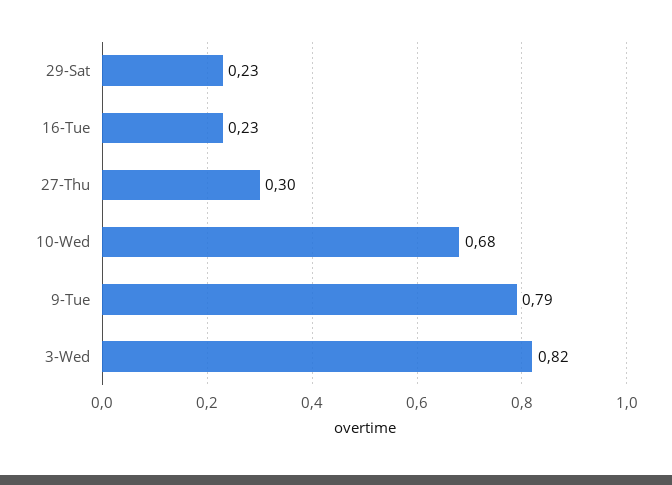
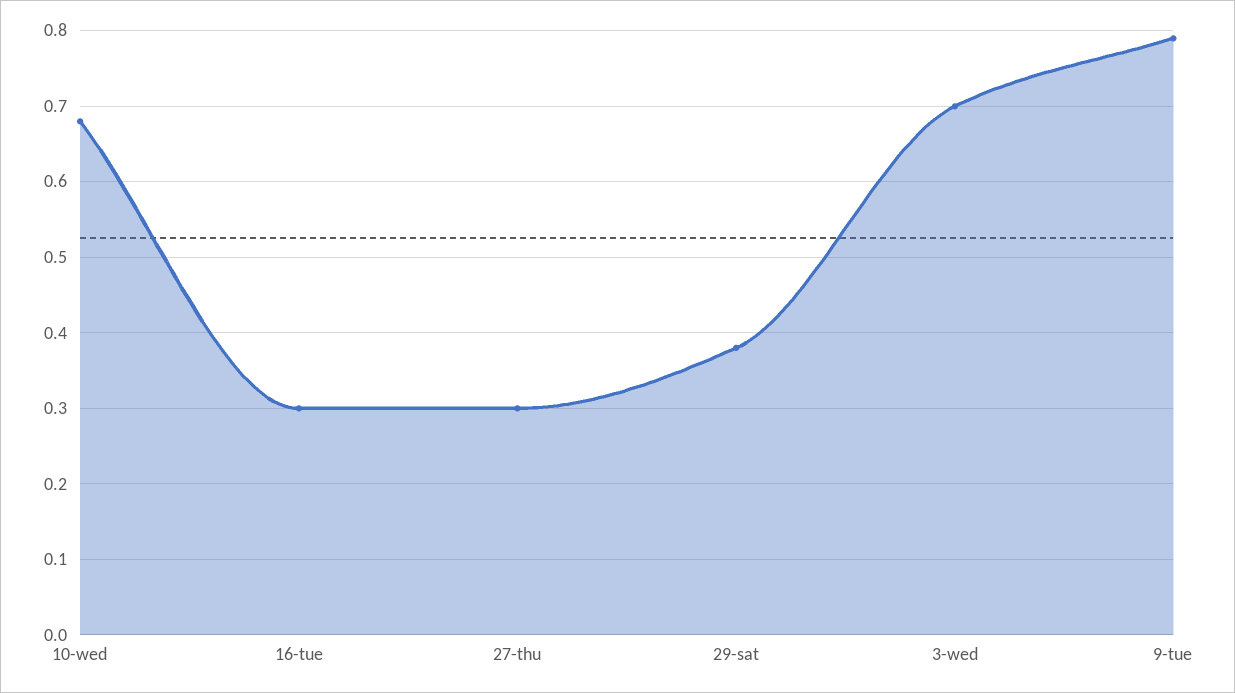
  {
-   "29-Sat": 0.23,
+   "29-Sat": 0.38,
-   "16-Tue": 0.23,
+   "16-Tue": 0.3,
    "27-Thu": 0.3,
    "10-Wed": 0.68,
    "9-Tue": 0.79,
-   "3-Wed": 0.82
+   "3-Wed": 0.7
  }

